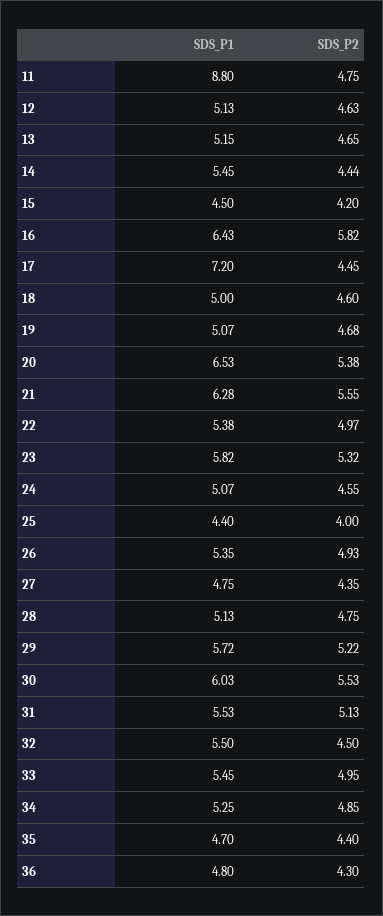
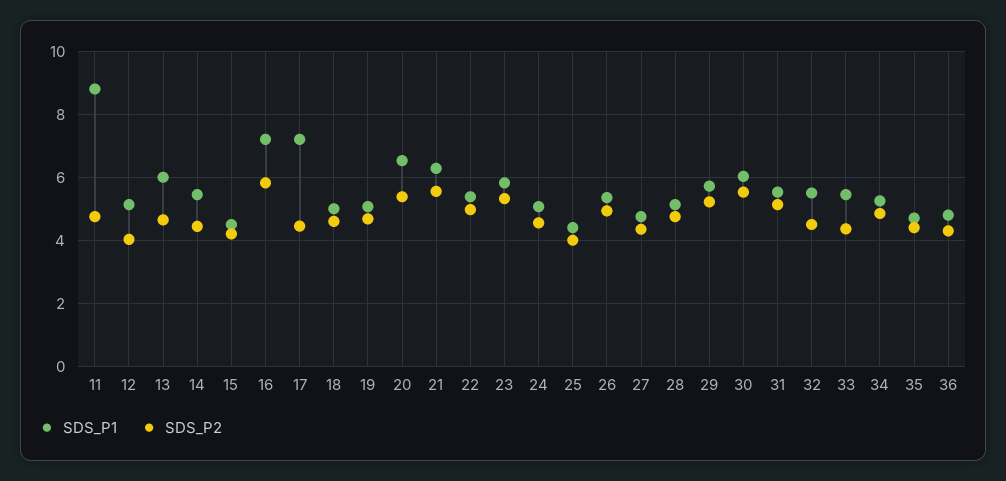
  {
    "SDS_P1": {
      "11": 8.8,
      "12": 5.13,
-     "13": 5.15,
+     "13": 6,
      "14": 5.45,
      "15": 4.5,
-     "16": 6.43,
+     "16": 7.2,
      "17": 7.2,
      "18": 5,
      "19": 5.07,
      "20": 6.53,
      "21": 6.28,
      "22": 5.38,
      "23": 5.82,
      "24": 5.07,
      "25": 4.4,
      "26": 5.35,
      "27": 4.75,
      "28": 5.13,
      "29": 5.72,
      "30": 6.03,
      "31": 5.53,
      "32": 5.5,
      "33": 5.45,
      "34": 5.25,
      "35": 4.7,
      "36": 4.8
    },
    "SDS_P2": {
      "11": 4.75,
-     "12": 4.63,
+     "12": 4,
      "13": 4.65,
      "14": 4.44,
      "15": 4.2,
      "16": 5.82,
      "17": 4.45,
      "18": 4.6,
      "19": 4.68,
      "20": 5.38,
      "21": 5.55,
      "22": 4.97,
      "23": 5.32,
      "24": 4.55,
      "25": 4,
      "26": 4.93,
      "27": 4.35,
      "28": 4.75,
      "29": 5.22,
      "30": 5.53,
      "31": 5.13,
      "32": 4.5,
-     "33": 4.95,
+     "33": 4.4,
      "34": 4.85,
      "35": 4.4,
      "36": 4.3
    }
  }

